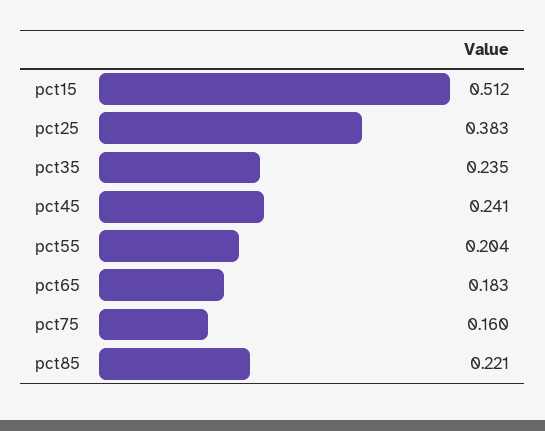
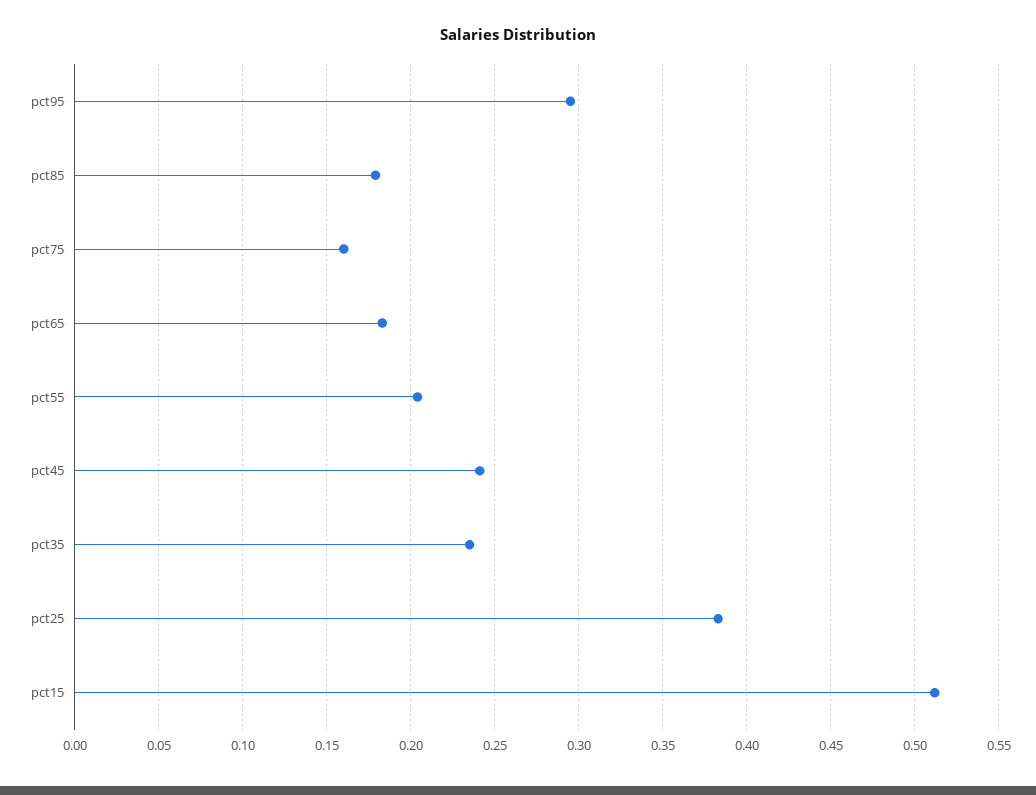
  {
    "pct15": 0.512,
    "pct25": 0.383,
    "pct35": 0.235,
    "pct45": 0.241,
    "pct55": 0.204,
    "pct65": 0.183,
    "pct75": 0.16,
-   "pct85": 0.221
+   "pct85": 0.18,
+   "pct95": 0.295
  }

